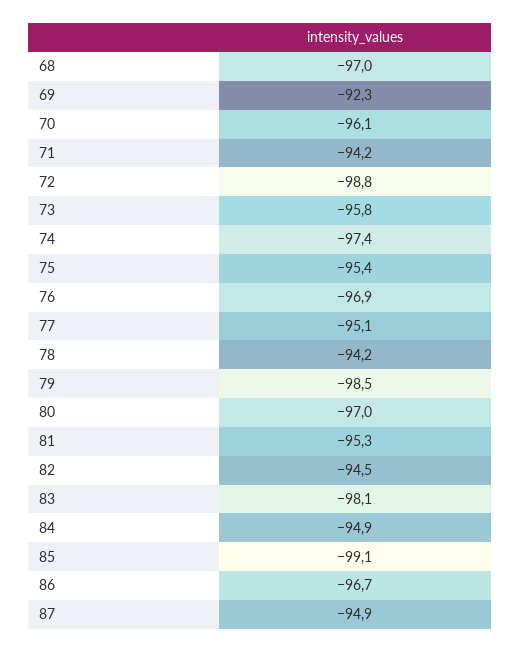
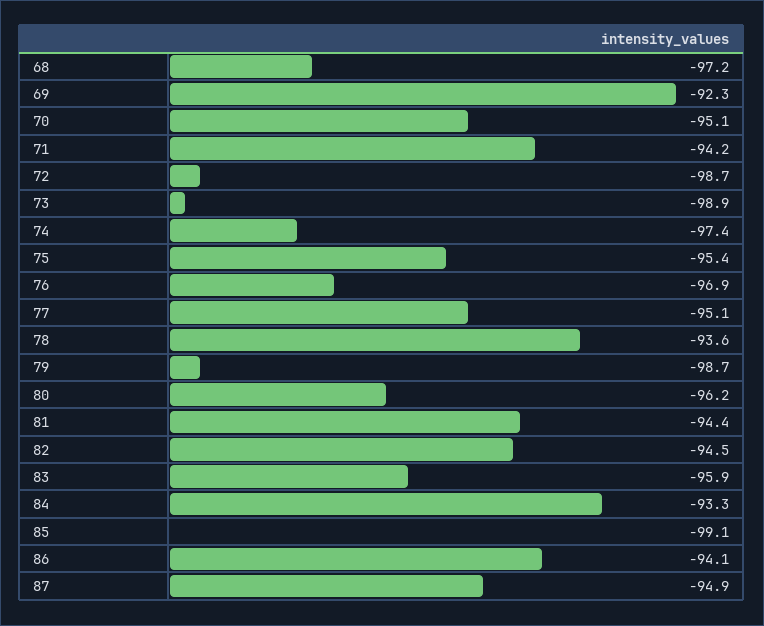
  {
-   "68": -97,
+   "68": -97.2,
    "69": -92.3,
-   "70": -96.1,
+   "70": -95.1,
    "71": -94.2,
-   "72": -98.8,
+   "72": -98.7,
-   "73": -95.8,
+   "73": -98.9,
    "74": -97.4,
    "75": -95.4,
    "76": -96.9,
    "77": -95.1,
-   "78": -94.2,
+   "78": -93.6,
-   "79": -98.5,
+   "79": -98.7,
-   "80": -97,
+   "80": -96.2,
-   "81": -95.3,
+   "81": -94.4,
    "82": -94.5,
-   "83": -98.1,
+   "83": -95.9,
-   "84": -94.9,
+   "84": -93.3,
    "85": -99.1,
-   "86": -96.7,
+   "86": -94.1,
    "87": -94.9
  }

